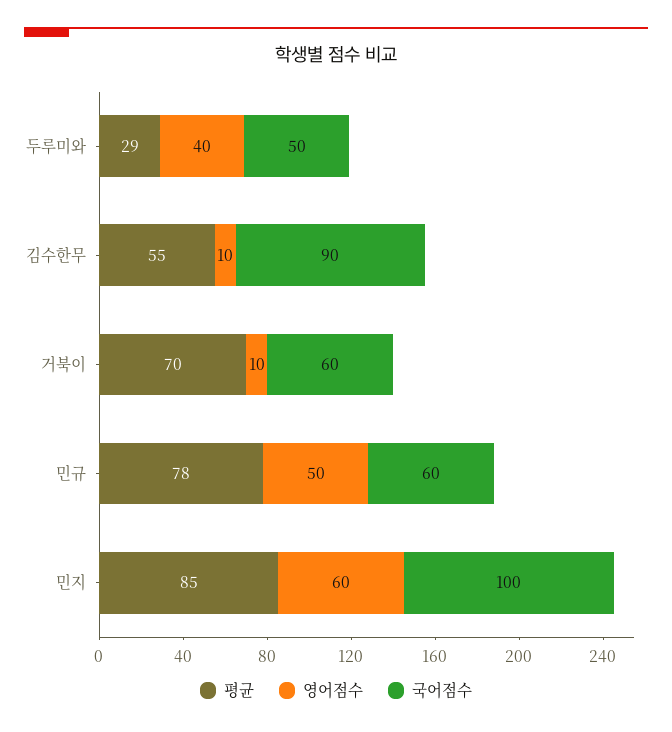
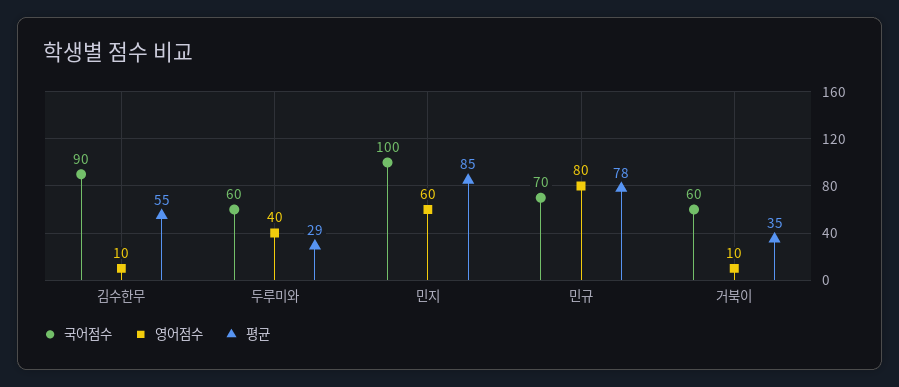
  {
    "평균": {
      "두루미와": 29,
      "김수한무": 55,
-     "거북이": 70,
+     "거북이": 35,
      "민규": 78,
      "민지": 85
    },
    "영어점수": {
      "두루미와": 40,
      "김수한무": 10,
      "거북이": 10,
-     "민규": 50,
+     "민규": 80,
      "민지": 60
    },
    "국어점수": {
-     "두루미와": 50,
+     "두루미와": 60,
      "김수한무": 90,
      "거북이": 60,
-     "민규": 60,
+     "민규": 70,
      "민지": 100
    }
  }

